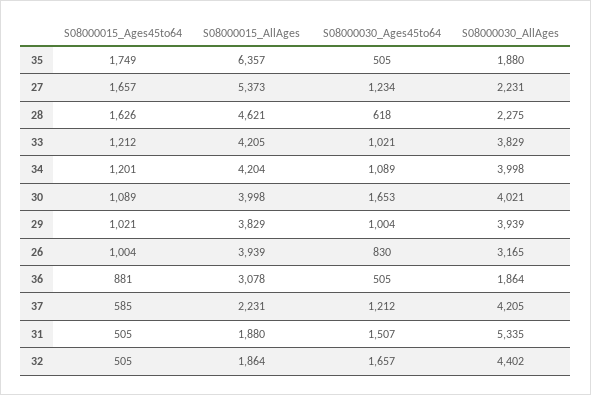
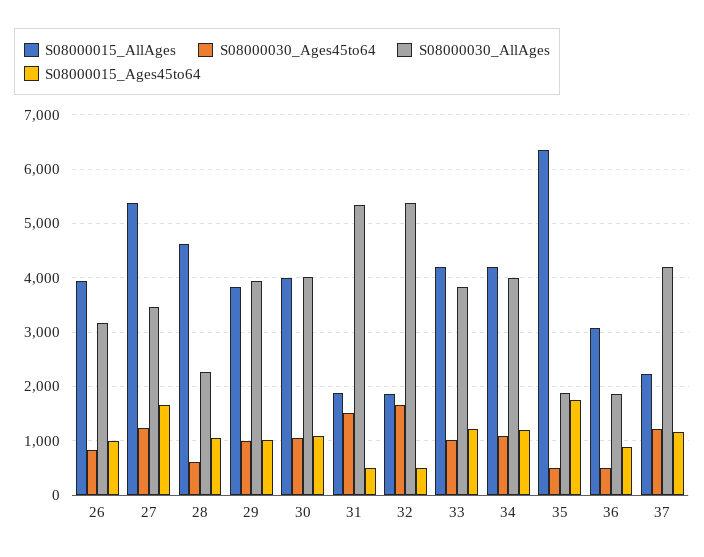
  {
    "S08000015_Ages45to64": {
      "35": 1749,
      "27": 1657,
-     "28": 1626,
+     "28": 1000,
      "33": 1212,
      "34": 1201,
      "30": 1089,
      "29": 1021,
      "26": 1004,
      "36": 881,
-     "37": 585,
+     "37": 1200,
      "31": 505,
      "32": 505
    },
    "S08000015_AllAges": {
      "35": 6357,
      "27": 5373,
      "28": 4621,
      "33": 4205,
      "34": 4204,
      "30": 3998,
      "29": 3829,
      "26": 3939,
      "36": 3078,
      "37": 2231,
      "31": 1880,
      "32": 1864
    },
    "S08000030_Ages45to64": {
      "35": 505,
      "27": 1234,
      "28": 618,
      "33": 1021,
      "34": 1089,
-     "30": 1653,
+     "30": 1000,
      "29": 1004,
      "26": 830,
      "36": 505,
      "37": 1212,
      "31": 1507,
      "32": 1657
    },
    "S08000030_AllAges": {
      "35": 1880,
-     "27": 2231,
+     "27": 3400,
      "28": 2275,
      "33": 3829,
      "34": 3998,
      "30": 4021,
      "29": 3939,
      "26": 3165,
      "36": 1864,
      "37": 4205,
      "31": 5335,
-     "32": 4402
+     "32": 5400
    }
  }

